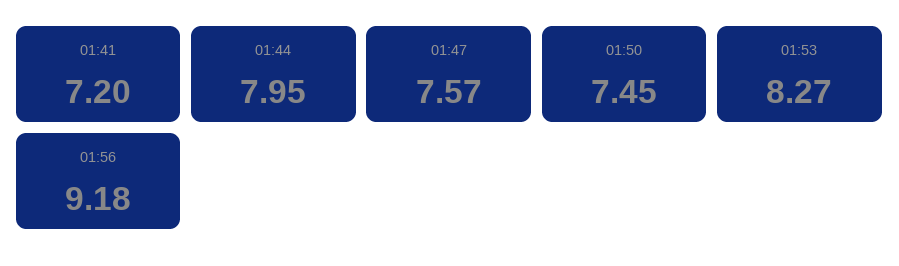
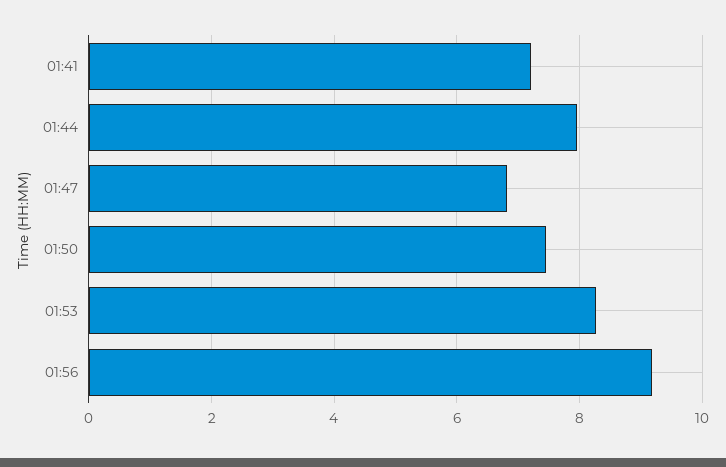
  {
    "01:41": 7.2,
    "01:44": 7.95,
-   "01:47": 7.57,
+   "01:47": 6.8,
    "01:50": 7.45,
    "01:53": 8.27,
    "01:56": 9.18
  }

